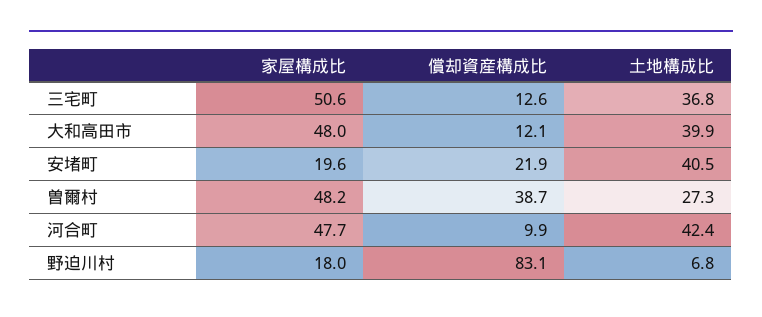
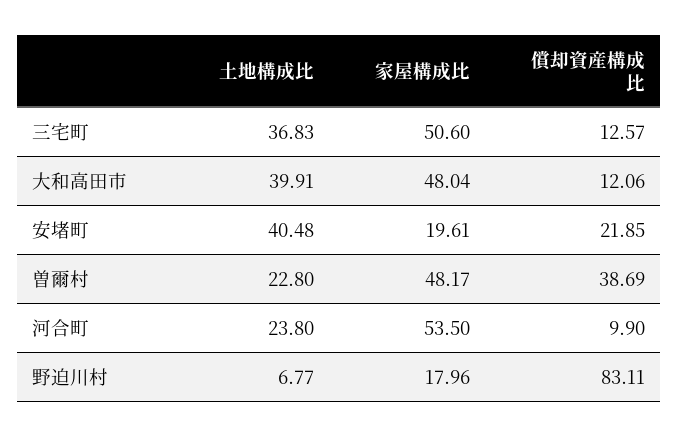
  {
    "家屋構成比": {
      "三宅町": 50.6,
      "大和高田市": 48.04,
      "安堵町": 19.61,
      "曽爾村": 48.17,
-     "河合町": 47.7,
+     "河合町": 53.5,
      "野迫川村": 17.96
    },
    "償却資産構成比": {
      "三宅町": 12.57,
      "大和高田市": 12.06,
      "安堵町": 21.85,
      "曽爾村": 38.69,
      "河合町": 9.9,
      "野迫川村": 83.11
    },
    "土地構成比": {
      "三宅町": 36.83,
      "大和高田市": 39.91,
      "安堵町": 40.48,
-     "曽爾村": 27.3,
+     "曽爾村": 22.8,
-     "河合町": 42.4,
+     "河合町": 23.8,
      "野迫川村": 6.77
    }
  }

